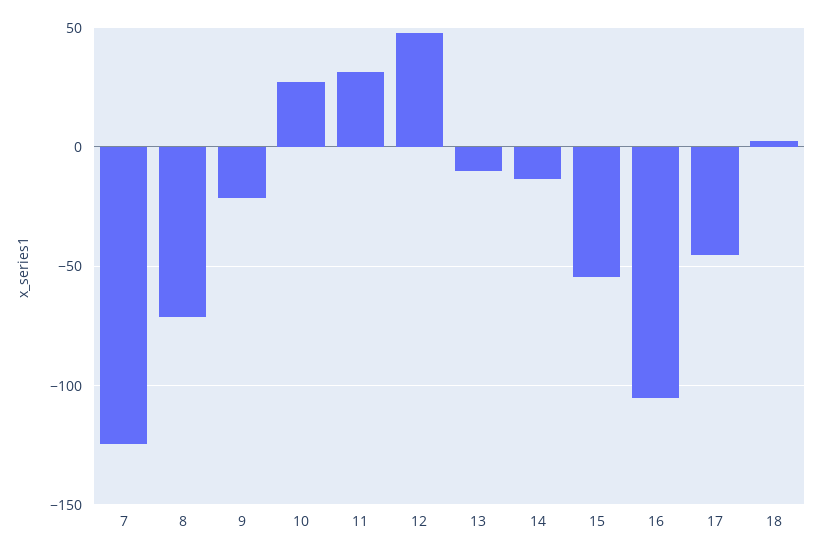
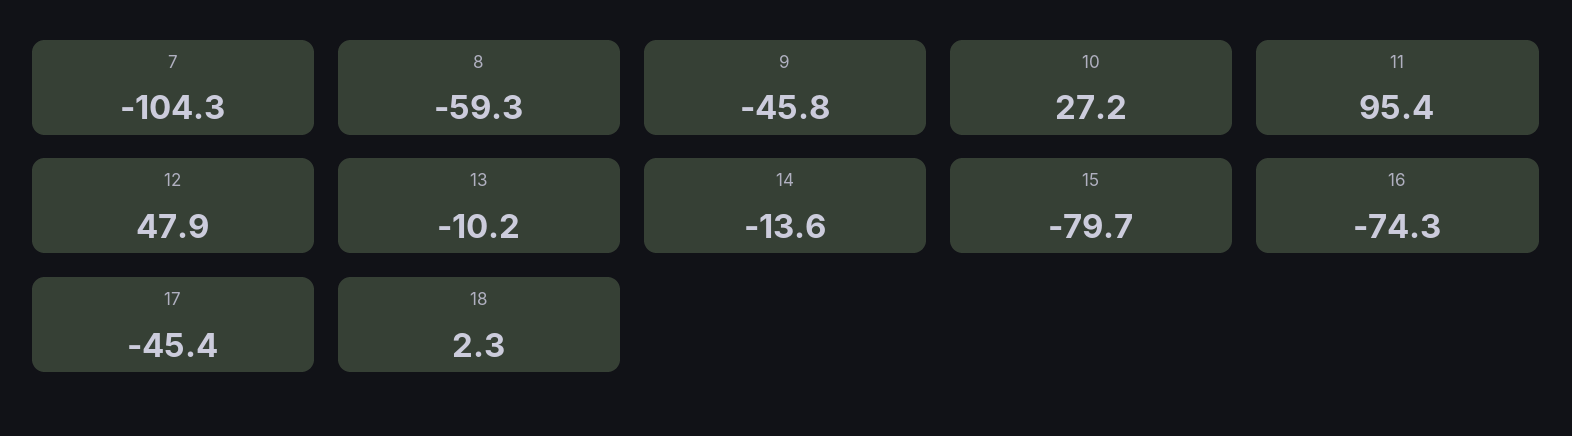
  {
-   "7": -125,
+   "7": -104.3,
-   "8": -70,
+   "8": -59.3,
-   "9": -20,
+   "9": -45.8,
    "10": 27.2,
-   "11": 30,
+   "11": 95.4,
    "12": 47.9,
    "13": -10.2,
    "14": -13.6,
-   "15": -55,
+   "15": -79.7,
-   "16": -105,
+   "16": -74.3,
    "17": -45.4,
    "18": 2.3
  }

